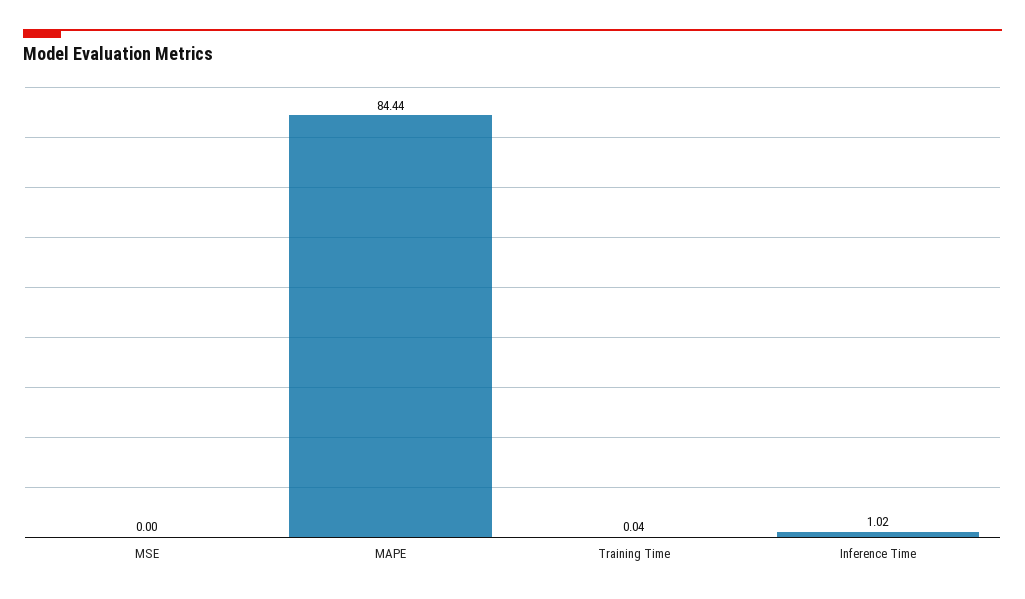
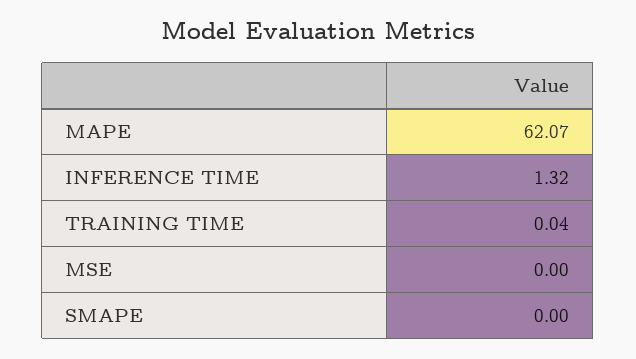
  {
    "MSE": 0,
-   "MAPE": 84.44,
+   "MAPE": 62.07,
    "Training Time": 0.04,
-   "Inference Time": 1.02
+   "Inference Time": 1.32,
+   "SMAPE": 0
  }

